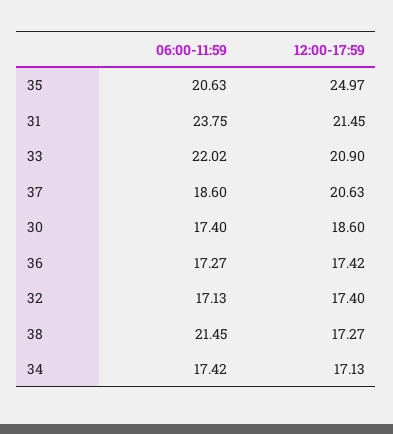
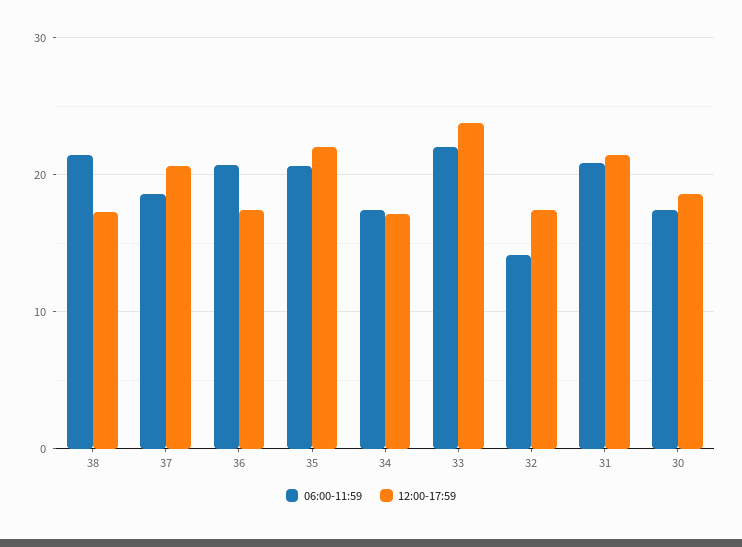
  {
    "06:00-11:59": {
      "35": 20.63,
-     "31": 23.75,
+     "31": 21,
      "33": 22.02,
      "37": 18.6,
      "30": 17.4,
-     "36": 17.27,
+     "36": 21,
-     "32": 17.13,
+     "32": 14,
      "38": 21.45,
      "34": 17.42
    },
    "12:00-17:59": {
-     "35": 24.97,
+     "35": 22,
      "31": 21.45,
-     "33": 20.9,
+     "33": 24,
      "37": 20.63,
      "30": 18.6,
      "36": 17.42,
      "32": 17.4,
      "38": 17.27,
      "34": 17.13
    }
  }

